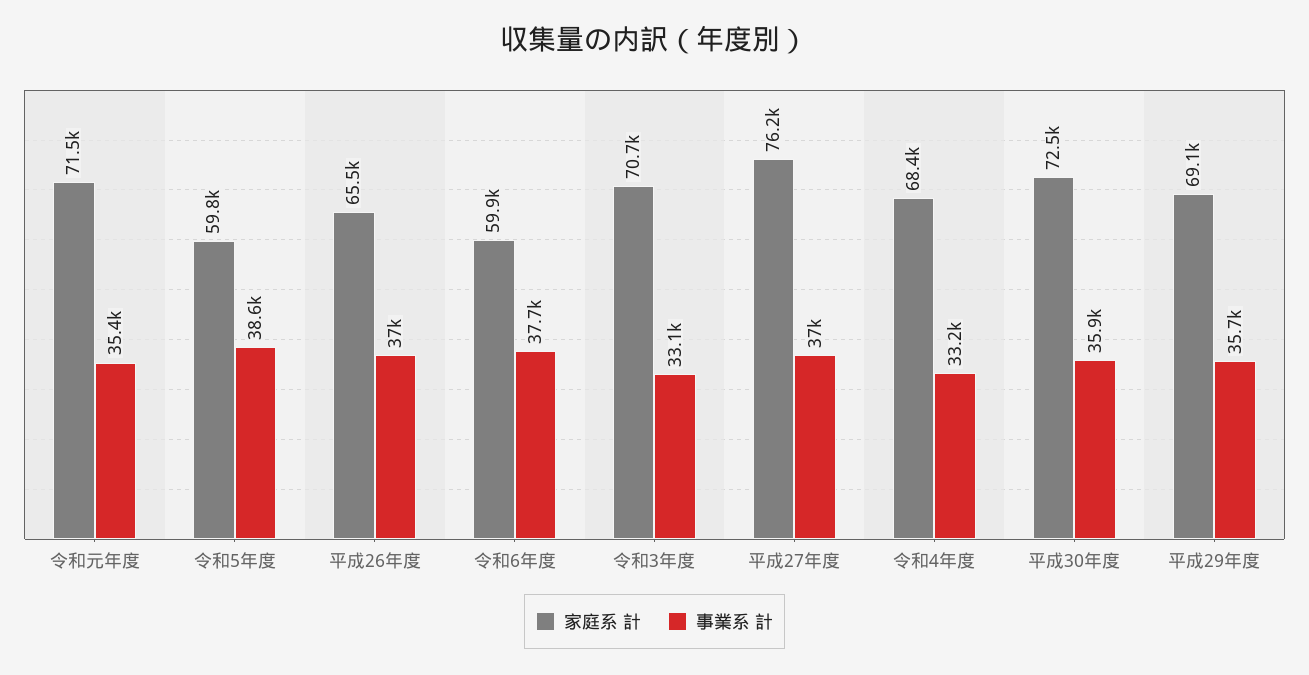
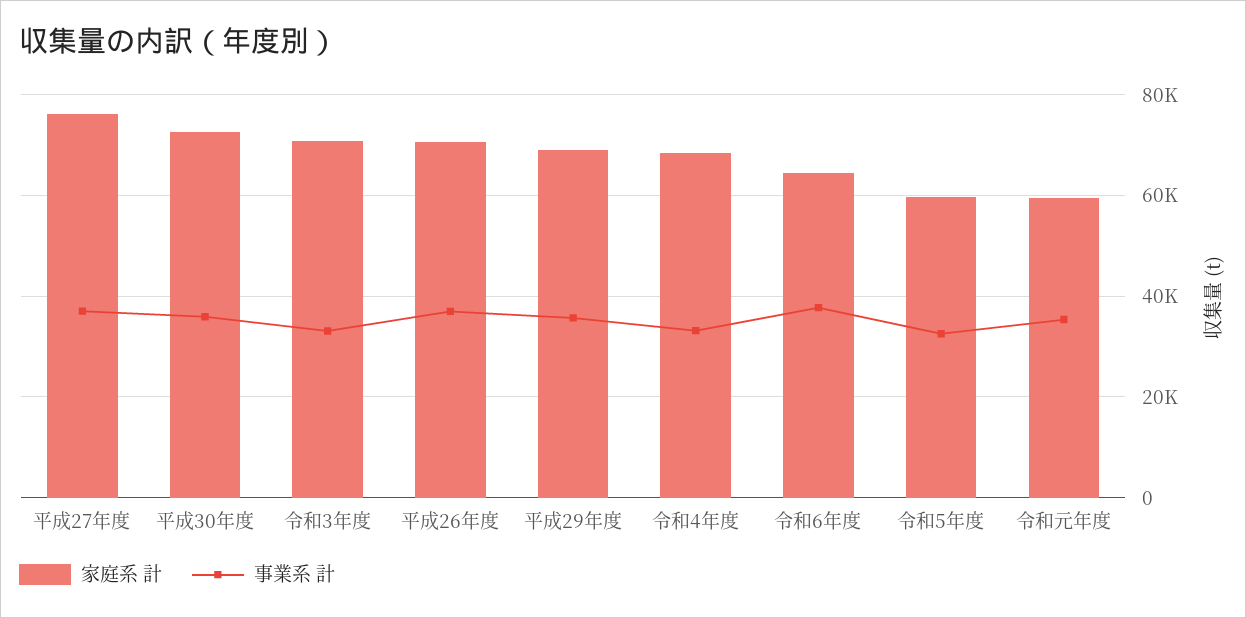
  {
    "家庭系 計": {
-     "令和元年度": 71500,
+     "令和元年度": 60000,
      "令和5年度": 59800,
-     "平成26年度": 65500,
+     "平成26年度": 70000,
-     "令和6年度": 59900,
+     "令和6年度": 64000,
      "令和3年度": 70700,
      "平成27年度": 76200,
      "令和4年度": 68400,
      "平成30年度": 72500,
      "平成29年度": 69100
    },
    "事業系 計": {
      "令和元年度": 35400,
-     "令和5年度": 38600,
+     "令和5年度": 32000,
      "平成26年度": 37000,
      "令和6年度": 37700,
      "令和3年度": 33100,
      "平成27年度": 37000,
      "令和4年度": 33200,
      "平成30年度": 35900,
      "平成29年度": 35700
    }
  }

